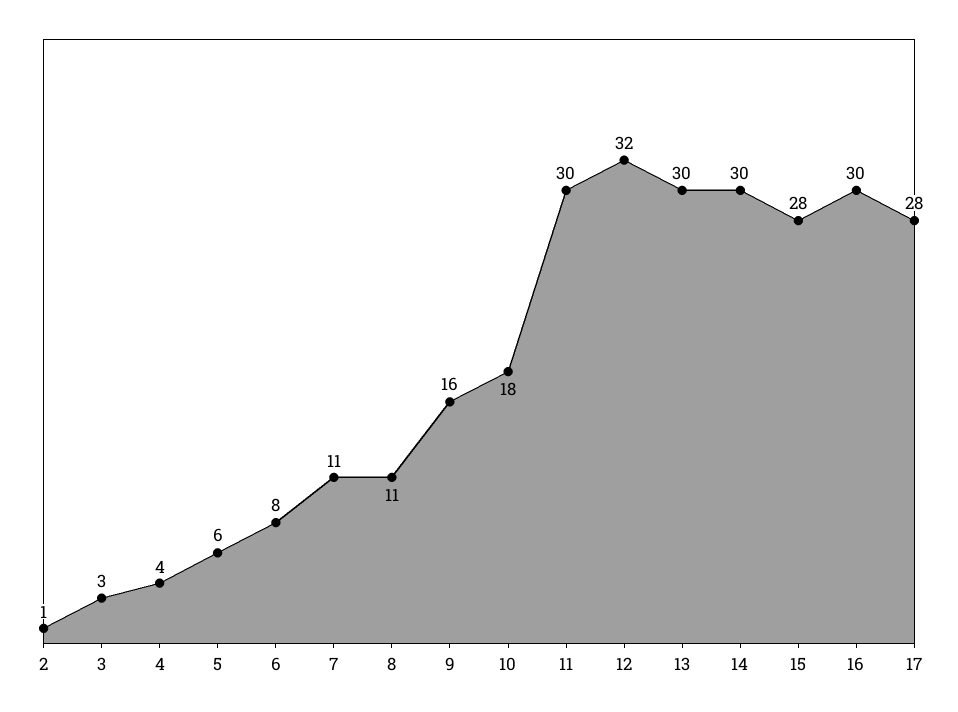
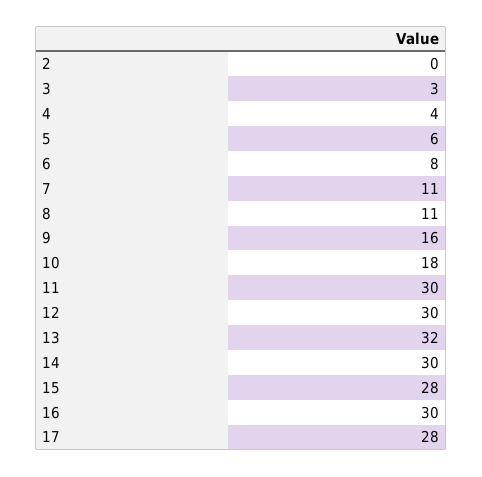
  {
-   "2": 1,
+   "2": 0,
    "3": 3,
    "4": 4,
    "5": 6,
    "6": 8,
    "7": 11,
    "8": 11,
    "9": 16,
    "10": 18,
    "11": 30,
-   "12": 32,
+   "12": 30,
-   "13": 30,
+   "13": 32,
    "14": 30,
    "15": 28,
    "16": 30,
    "17": 28
  }

